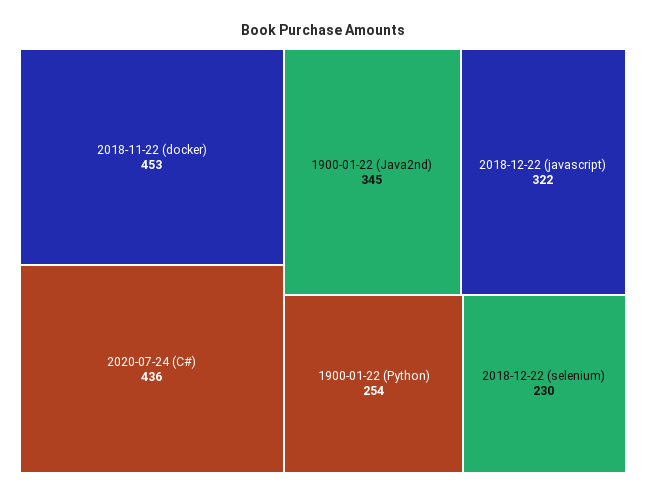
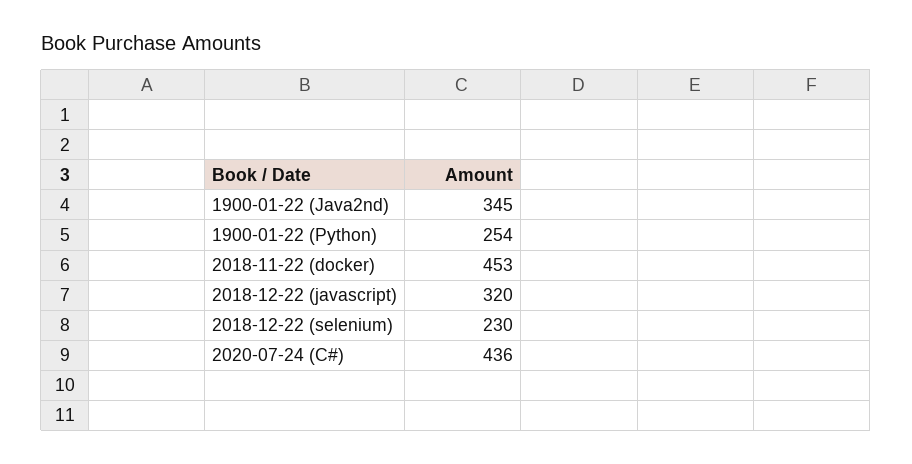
  {
    "2018-11-22 (docker)": 453,
    "2020-07-24 (C#)": 436,
    "1900-01-22 (Java2nd)": 345,
-   "2018-12-22 (javascript)": 322,
+   "2018-12-22 (javascript)": 320,
    "1900-01-22 (Python)": 254,
    "2018-12-22 (selenium)": 230
  }

